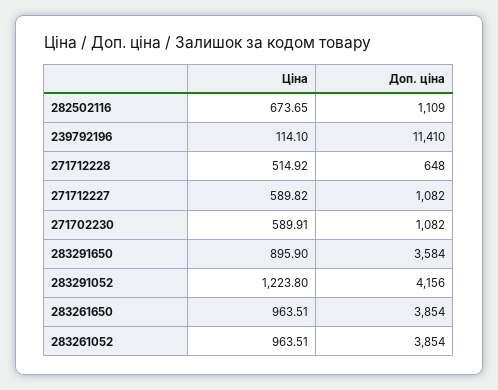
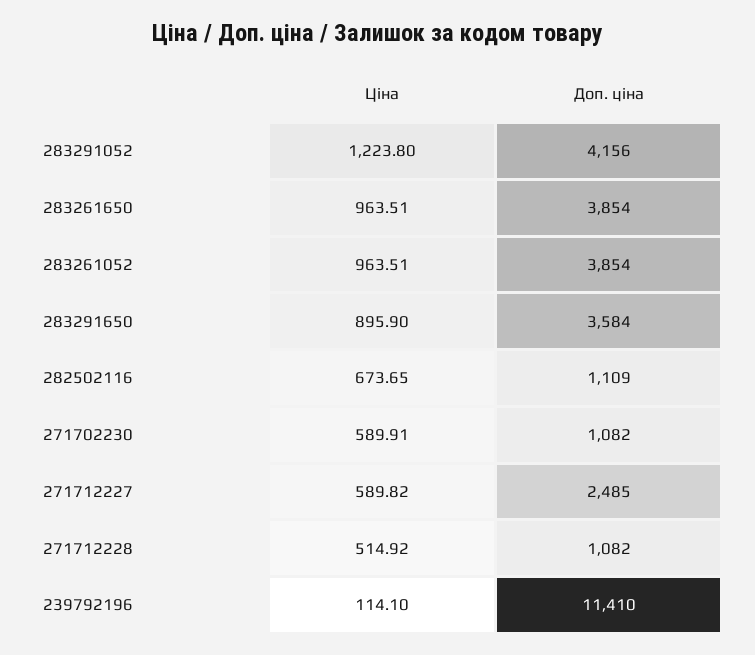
  {
    "Ціна": {
      "282502116": 673.65,
      "239792196": 114.1,
      "271712228": 514.92,
      "271712227": 589.82,
      "271702230": 589.91,
      "283291650": 895.9,
      "283291052": 1223.8,
      "283261650": 963.51,
      "283261052": 963.51
    },
    "Доп. ціна": {
      "282502116": 1109,
      "239792196": 11410,
-     "271712228": 648,
+     "271712228": 1082,
-     "271712227": 1082,
+     "271712227": 2485,
      "271702230": 1082,
      "283291650": 3584,
      "283291052": 4156,
      "283261650": 3854,
      "283261052": 3854
    }
  }

